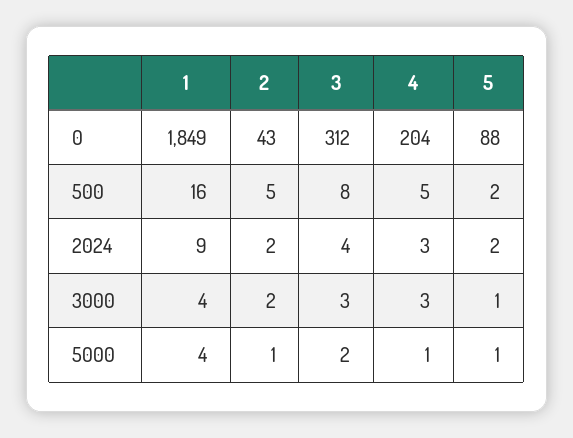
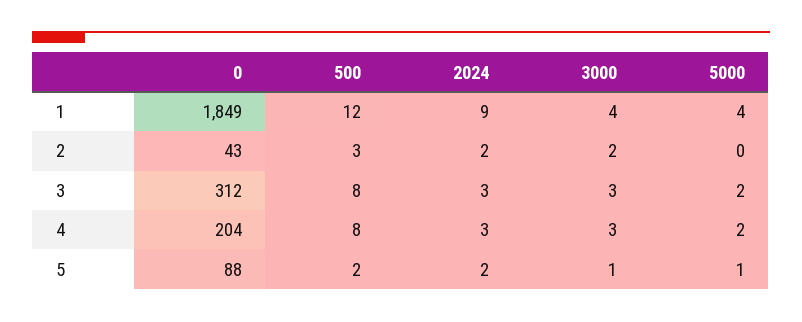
  {
    "1": {
      "0": 1849,
-     "500": 16,
+     "500": 12,
      "2024": 9,
      "3000": 4,
      "5000": 4
    },
    "2": {
      "0": 43,
-     "500": 5,
+     "500": 3,
      "2024": 2,
      "3000": 2,
-     "5000": 1
+     "5000": 0
    },
    "3": {
      "0": 312,
      "500": 8,
-     "2024": 4,
+     "2024": 3,
      "3000": 3,
      "5000": 2
    },
    "4": {
      "0": 204,
-     "500": 5,
+     "500": 8,
      "2024": 3,
      "3000": 3,
-     "5000": 1
+     "5000": 2
    },
    "5": {
      "0": 88,
      "500": 2,
      "2024": 2,
      "3000": 1,
      "5000": 1
    }
  }

